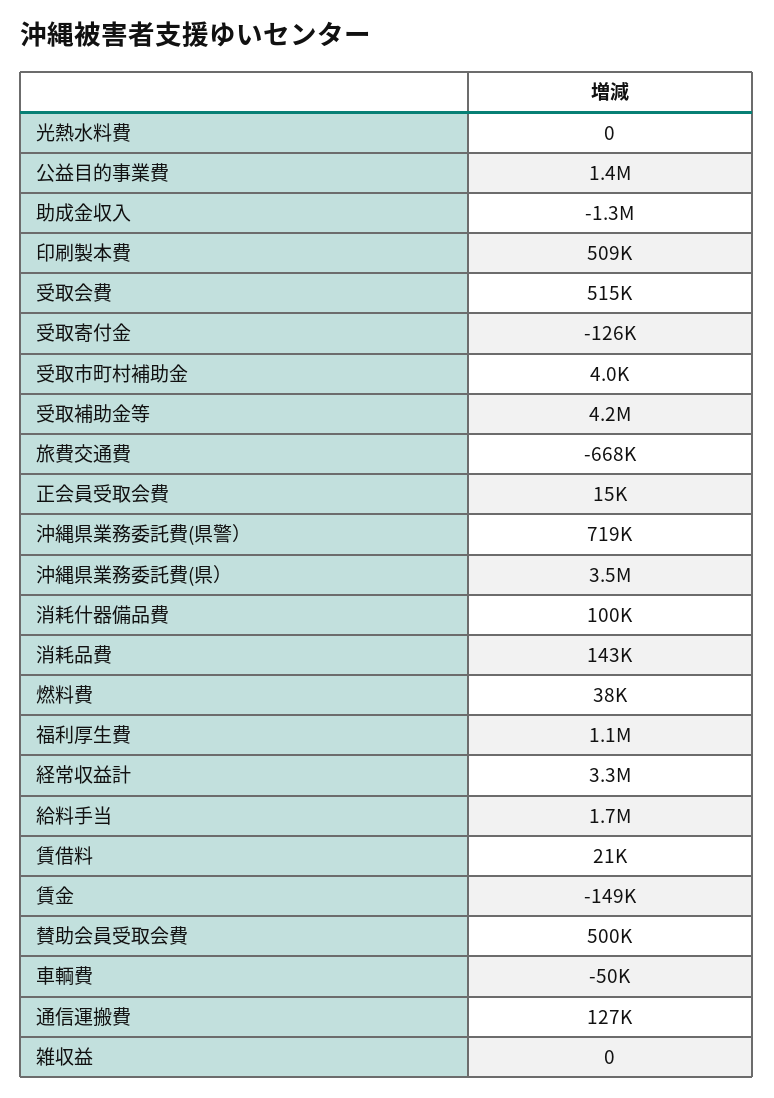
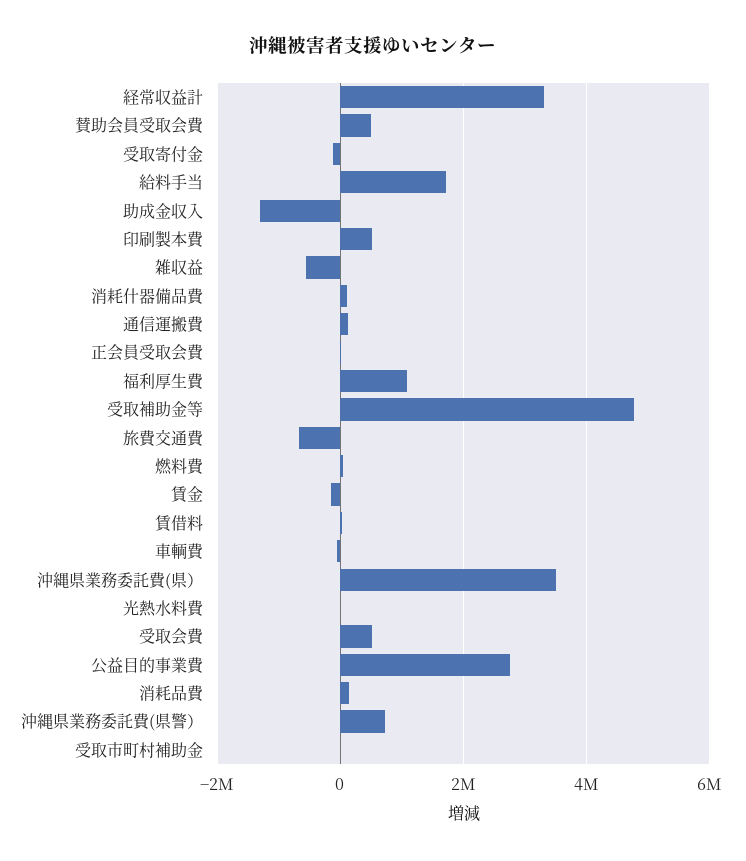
  {
    "光熱水料費": 0,
-   "公益目的事業費": 1400000,
+   "公益目的事業費": 2800000,
    "助成金収入": -1300000,
    "印刷製本費": 509000,
    "受取会費": 515000,
    "受取寄付金": -126000,
    "受取市町村補助金": 4000,
-   "受取補助金等": 4200000,
+   "受取補助金等": 4800000,
    "旅費交通費": -668000,
    "正会員受取会費": 15000,
    "沖縄県業務委託費(県警）": 719000,
    "沖縄県業務委託費(県）": 3500000,
    "消耗什器備品費": 100000,
    "消耗品費": 143000,
    "燃料費": 38000,
    "福利厚生費": 1100000,
    "経常収益計": 3300000,
    "給料手当": 1700000,
    "賃借料": 21000,
    "賃金": -149000,
    "賛助会員受取会費": 500000,
    "車輌費": -50000,
    "通信運搬費": 127000,
-   "雑収益": 0
+   "雑収益": -600000
  }

